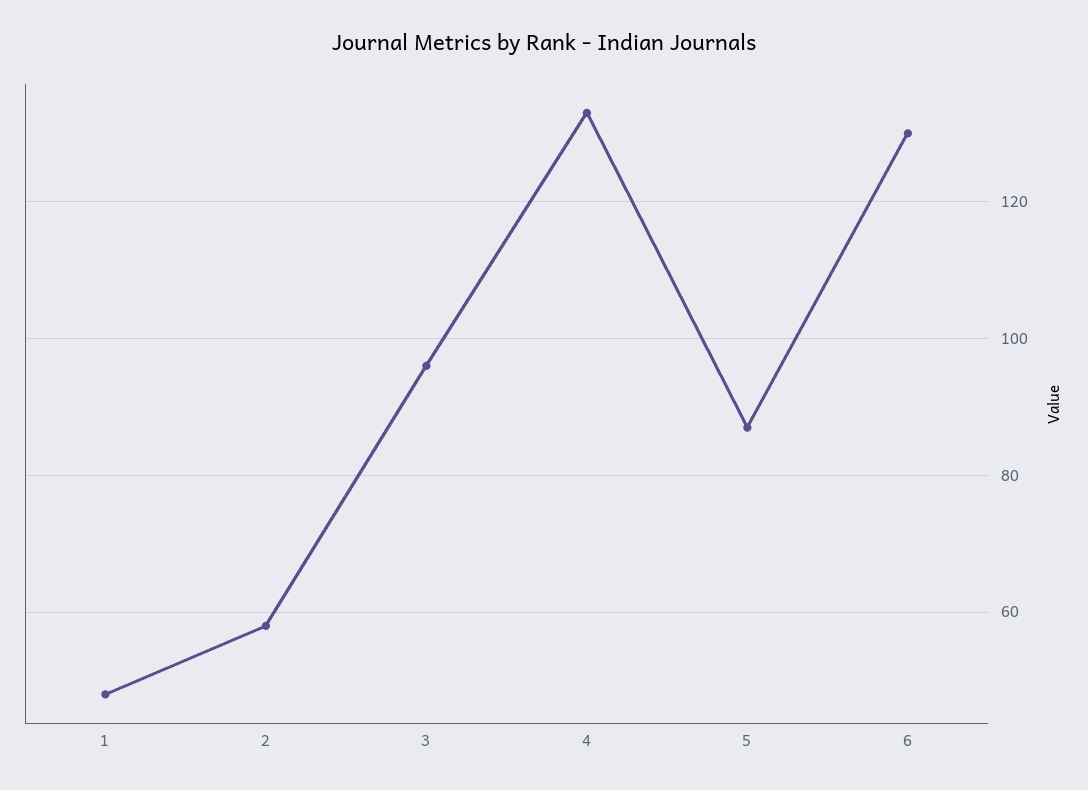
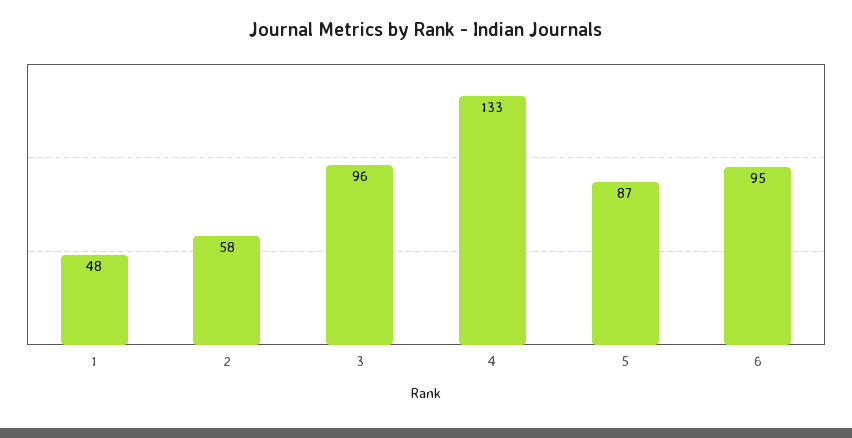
  {
    "1": 48,
    "2": 58,
    "3": 96,
    "4": 133,
    "5": 87,
-   "6": 130
+   "6": 95
  }

